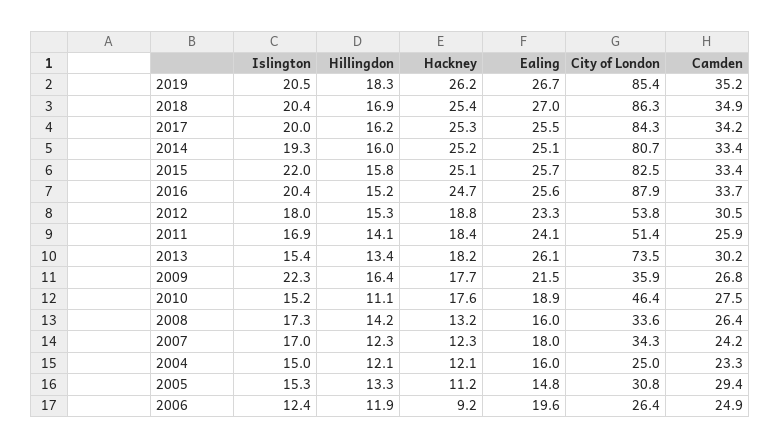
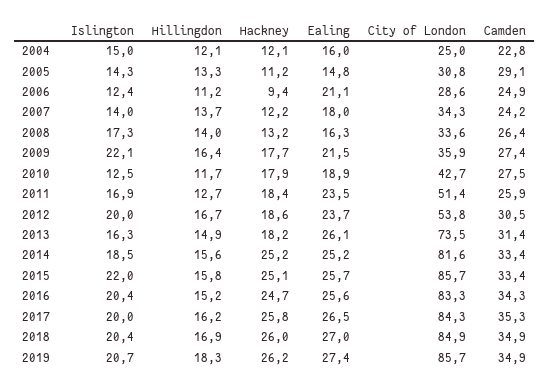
  {
    "Islington": {
-     "2019": 20.5,
+     "2019": 20.7,
      "2018": 20.4,
      "2017": 20,
-     "2014": 19.3,
+     "2014": 18.5,
      "2015": 22,
      "2016": 20.4,
-     "2012": 18,
+     "2012": 20,
      "2011": 16.9,
-     "2013": 15.4,
+     "2013": 16.3,
-     "2009": 22.3,
+     "2009": 22.1,
-     "2010": 15.2,
+     "2010": 12.5,
      "2008": 17.3,
-     "2007": 17,
+     "2007": 14,
      "2004": 15,
-     "2005": 15.3,
+     "2005": 14.3,
      "2006": 12.4
    },
    "Hillingdon": {
      "2019": 18.3,
      "2018": 16.9,
      "2017": 16.2,
-     "2014": 16,
+     "2014": 15.6,
      "2015": 15.8,
      "2016": 15.2,
-     "2012": 15.3,
+     "2012": 16.7,
-     "2011": 14.1,
+     "2011": 12.7,
-     "2013": 13.4,
+     "2013": 14.9,
      "2009": 16.4,
-     "2010": 11.1,
+     "2010": 11.7,
-     "2008": 14.2,
+     "2008": 14,
-     "2007": 12.3,
+     "2007": 13.7,
      "2004": 12.1,
      "2005": 13.3,
-     "2006": 11.9
+     "2006": 11.2
    },
    "Hackney": {
      "2019": 26.2,
-     "2018": 25.4,
+     "2018": 26,
-     "2017": 25.3,
+     "2017": 25.8,
      "2014": 25.2,
      "2015": 25.1,
      "2016": 24.7,
-     "2012": 18.8,
+     "2012": 18.6,
      "2011": 18.4,
      "2013": 18.2,
      "2009": 17.7,
-     "2010": 17.6,
+     "2010": 17.9,
      "2008": 13.2,
-     "2007": 12.3,
+     "2007": 12.2,
      "2004": 12.1,
      "2005": 11.2,
-     "2006": 9.2
+     "2006": 9.4
    },
    "Ealing": {
-     "2019": 26.7,
+     "2019": 27.4,
      "2018": 27,
-     "2017": 25.5,
+     "2017": 26.5,
-     "2014": 25.1,
+     "2014": 25.2,
      "2015": 25.7,
      "2016": 25.6,
-     "2012": 23.3,
+     "2012": 23.7,
-     "2011": 24.1,
+     "2011": 23.5,
      "2013": 26.1,
      "2009": 21.5,
      "2010": 18.9,
-     "2008": 16,
+     "2008": 16.3,
      "2007": 18,
      "2004": 16,
      "2005": 14.8,
-     "2006": 19.6
+     "2006": 21.1
    },
    "City of London": {
-     "2019": 85.4,
+     "2019": 85.7,
-     "2018": 86.3,
+     "2018": 84.9,
      "2017": 84.3,
-     "2014": 80.7,
+     "2014": 81.6,
-     "2015": 82.5,
+     "2015": 85.7,
-     "2016": 87.9,
+     "2016": 83.3,
      "2012": 53.8,
      "2011": 51.4,
      "2013": 73.5,
      "2009": 35.9,
-     "2010": 46.4,
+     "2010": 42.7,
      "2008": 33.6,
      "2007": 34.3,
      "2004": 25,
      "2005": 30.8,
-     "2006": 26.4
+     "2006": 28.6
    },
    "Camden": {
-     "2019": 35.2,
+     "2019": 34.9,
      "2018": 34.9,
-     "2017": 34.2,
+     "2017": 35.3,
      "2014": 33.4,
      "2015": 33.4,
-     "2016": 33.7,
+     "2016": 34.3,
      "2012": 30.5,
      "2011": 25.9,
-     "2013": 30.2,
+     "2013": 31.4,
-     "2009": 26.8,
+     "2009": 27.4,
      "2010": 27.5,
      "2008": 26.4,
      "2007": 24.2,
-     "2004": 23.3,
+     "2004": 22.8,
-     "2005": 29.4,
+     "2005": 29.1,
      "2006": 24.9
    }
  }

